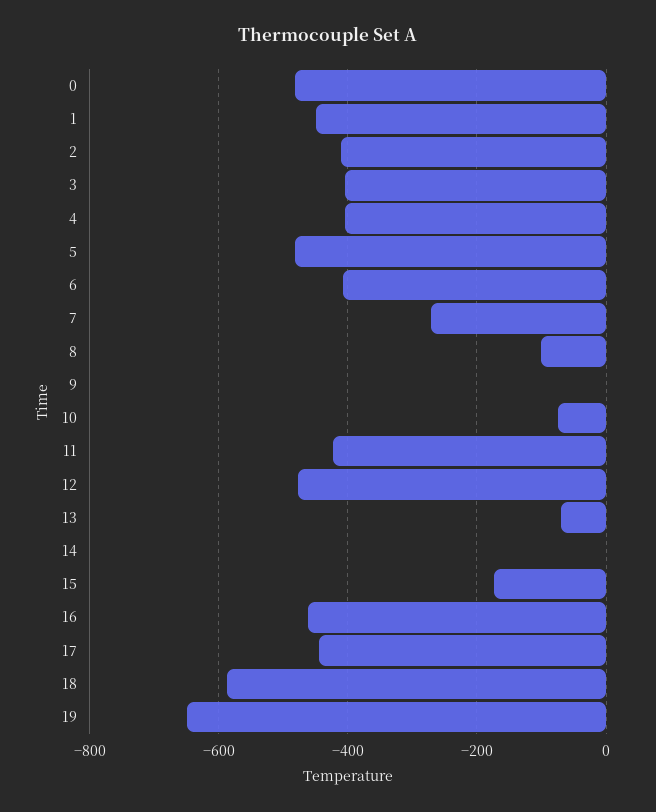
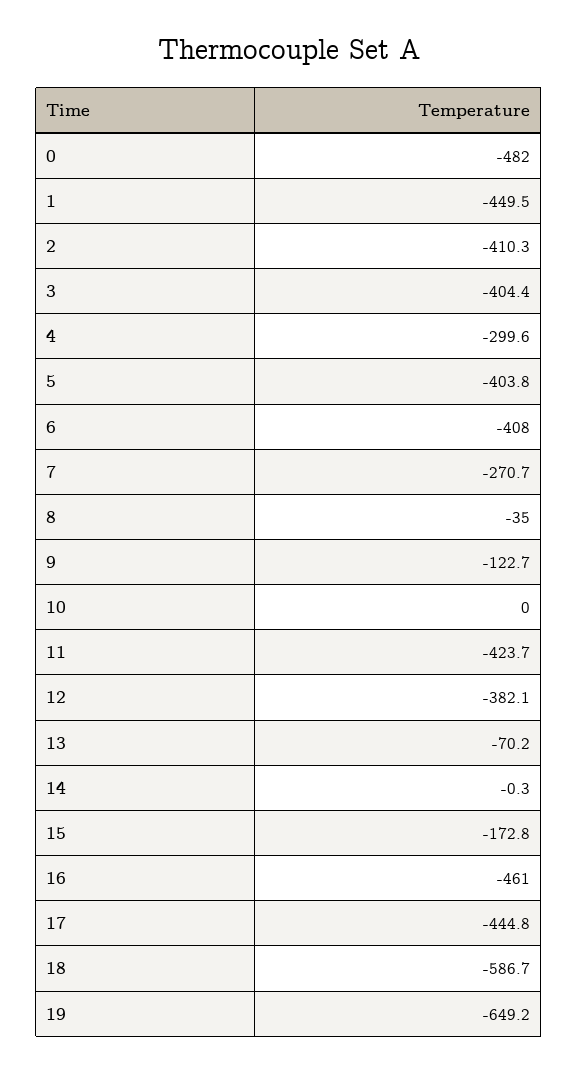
  {
    "0": -482,
    "1": -449.5,
    "2": -410.3,
    "3": -404.4,
-   "4": -400,
+   "4": -299.6,
-   "5": -480,
+   "5": -403.8,
    "6": -408,
    "7": -270.7,
-   "8": -100,
+   "8": -35,
-   "9": 0,
+   "9": -122.7,
-   "10": -80,
+   "10": 0,
    "11": -423.7,
-   "12": -480,
+   "12": -382.1,
    "13": -70.2,
    "14": -0.3,
    "15": -172.8,
    "16": -461,
    "17": -444.8,
    "18": -586.7,
    "19": -649.2
  }

